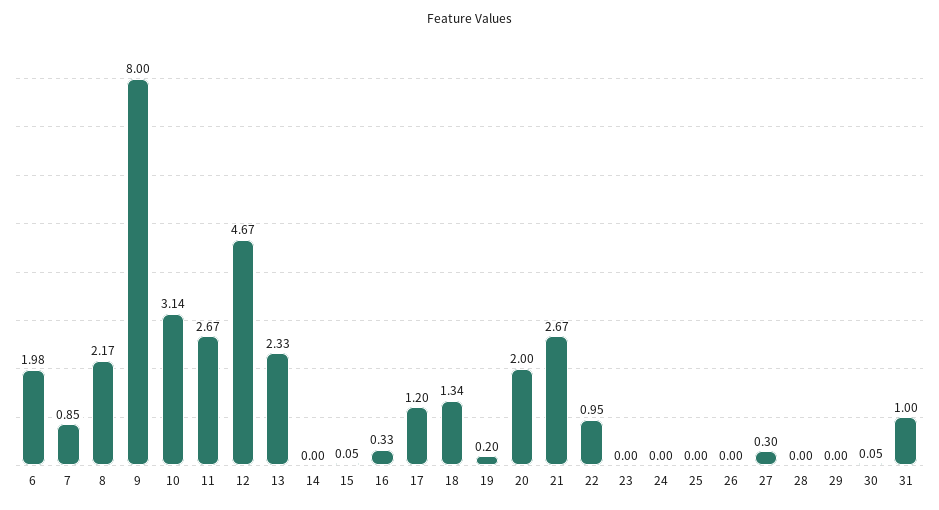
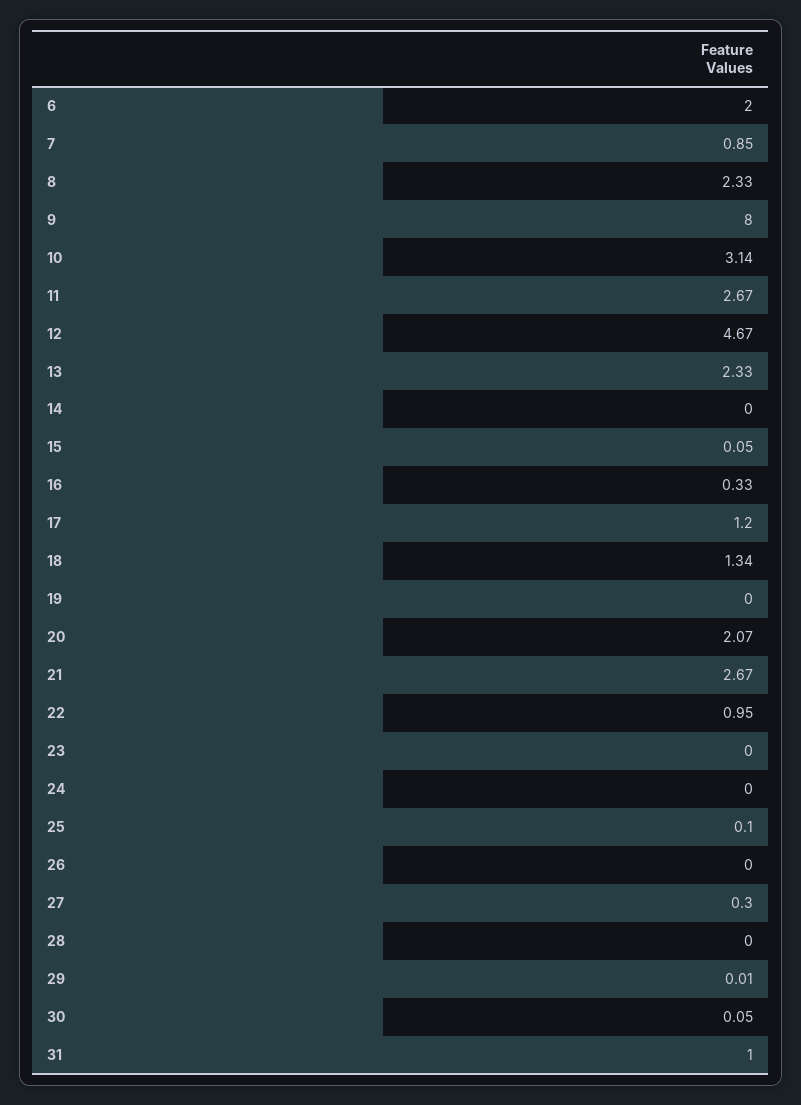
  {
-   "6": 1.98,
+   "6": 2,
    "7": 0.85,
-   "8": 2.17,
+   "8": 2.33,
    "9": 8,
    "10": 3.14,
    "11": 2.67,
    "12": 4.67,
    "13": 2.33,
    "14": 0,
    "15": 0.05,
    "16": 0.33,
    "17": 1.2,
    "18": 1.34,
-   "19": 0.2,
+   "19": 0,
-   "20": 2,
+   "20": 2.07,
    "21": 2.67,
    "22": 0.95,
    "23": 0,
    "24": 0,
-   "25": 0,
+   "25": 0.1,
    "26": 0,
    "27": 0.3,
    "28": 0,
-   "29": 0,
+   "29": 0.01,
    "30": 0.05,
    "31": 1
  }

